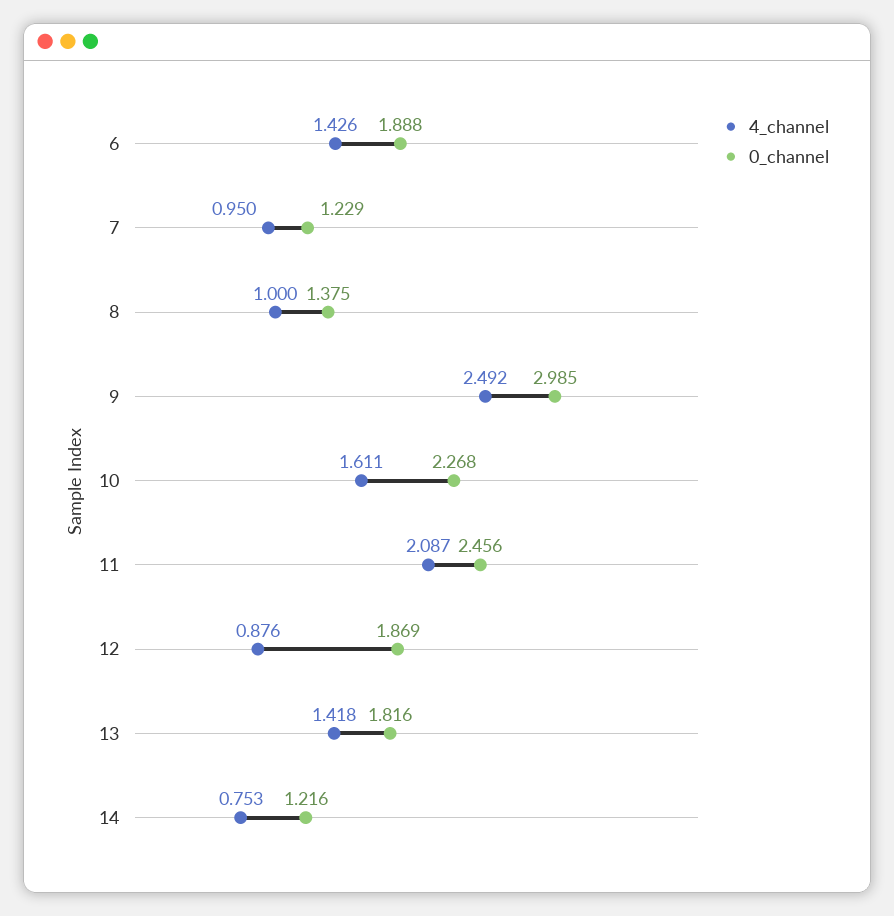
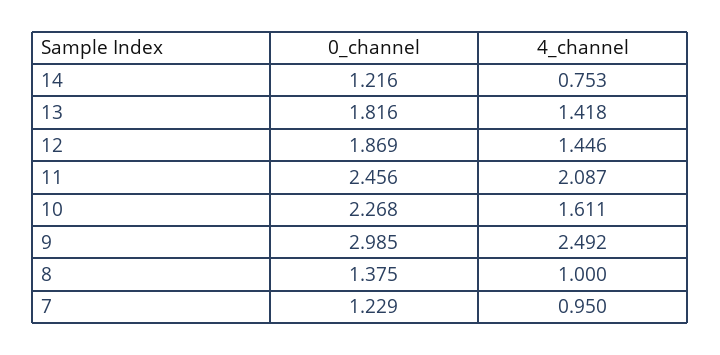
  {
    "4_channel": {
-     "6": 1.426,
      "7": 0.95,
      "8": 1,
      "9": 2.492,
      "10": 1.611,
      "11": 2.087,
-     "12": 0.876,
+     "12": 1.446,
      "13": 1.418,
      "14": 0.753
    },
    "0_channel": {
-     "6": 1.888,
      "7": 1.229,
      "8": 1.375,
      "9": 2.985,
      "10": 2.268,
      "11": 2.456,
      "12": 1.869,
      "13": 1.816,
      "14": 1.216
    }
  }

